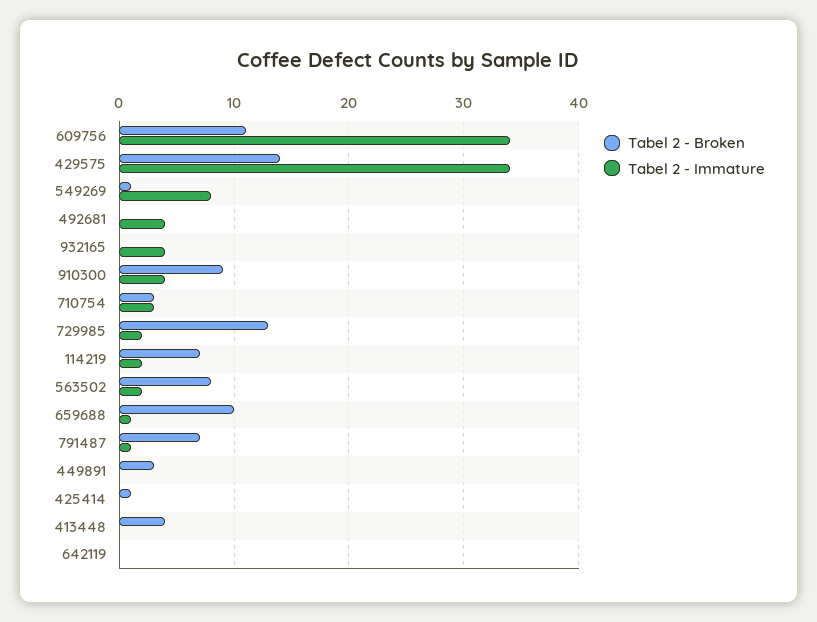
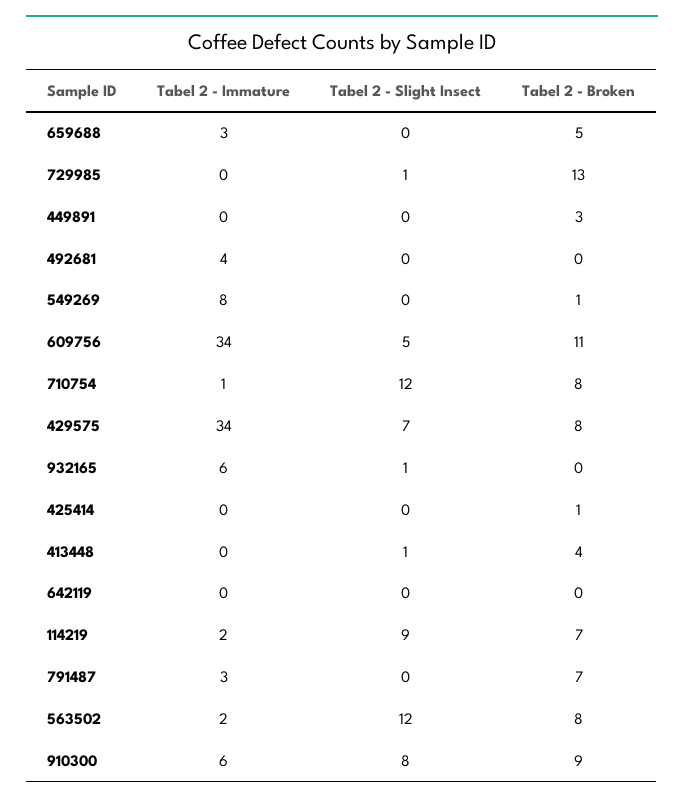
  {
    "Tabel 2 - Broken": {
      "609756": 11,
-     "429575": 14,
+     "429575": 8,
      "549269": 1,
      "492681": 0,
      "932165": 0,
      "910300": 9,
-     "710754": 3,
+     "710754": 8,
      "729985": 13,
      "114219": 7,
      "563502": 8,
-     "659688": 10,
+     "659688": 5,
      "791487": 7,
      "449891": 3,
      "425414": 1,
      "413448": 4,
      "642119": 0
    },
    "Tabel 2 - Immature": {
      "609756": 34,
      "429575": 34,
      "549269": 8,
      "492681": 4,
-     "932165": 4,
+     "932165": 6,
-     "910300": 4,
+     "910300": 6,
-     "710754": 3,
+     "710754": 1,
-     "729985": 2,
+     "729985": 0,
      "114219": 2,
      "563502": 2,
-     "659688": 1,
+     "659688": 3,
-     "791487": 1,
+     "791487": 3,
      "449891": 0,
      "425414": 0,
      "413448": 0,
      "642119": 0
-   }
+   },
+   "Tabel 2 - Slight Insect": {
+     "659688": 0,
+     "729985": 1,
+     "449891": 0,
+     "492681": 0,
+     "549269": 0,
+     "609756": 5,
+     "710754": 12,
+     "429575": 7,
+     "932165": 1,
+     "425414": 0,
+     "413448": 1,
+     "642119": 0,
+     "114219": 9,
+     "791487": 0,
+     "563502": 12,
+     "910300": 8
+   }
  }

